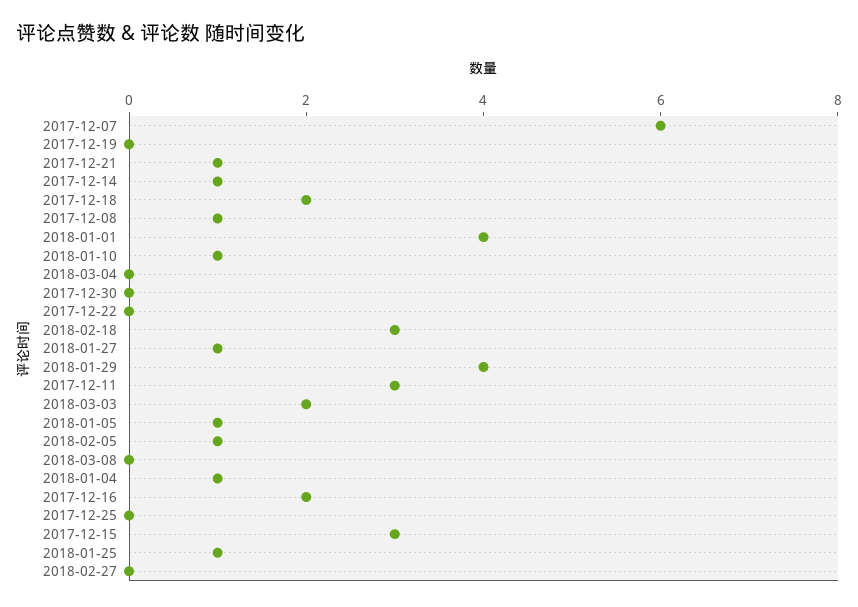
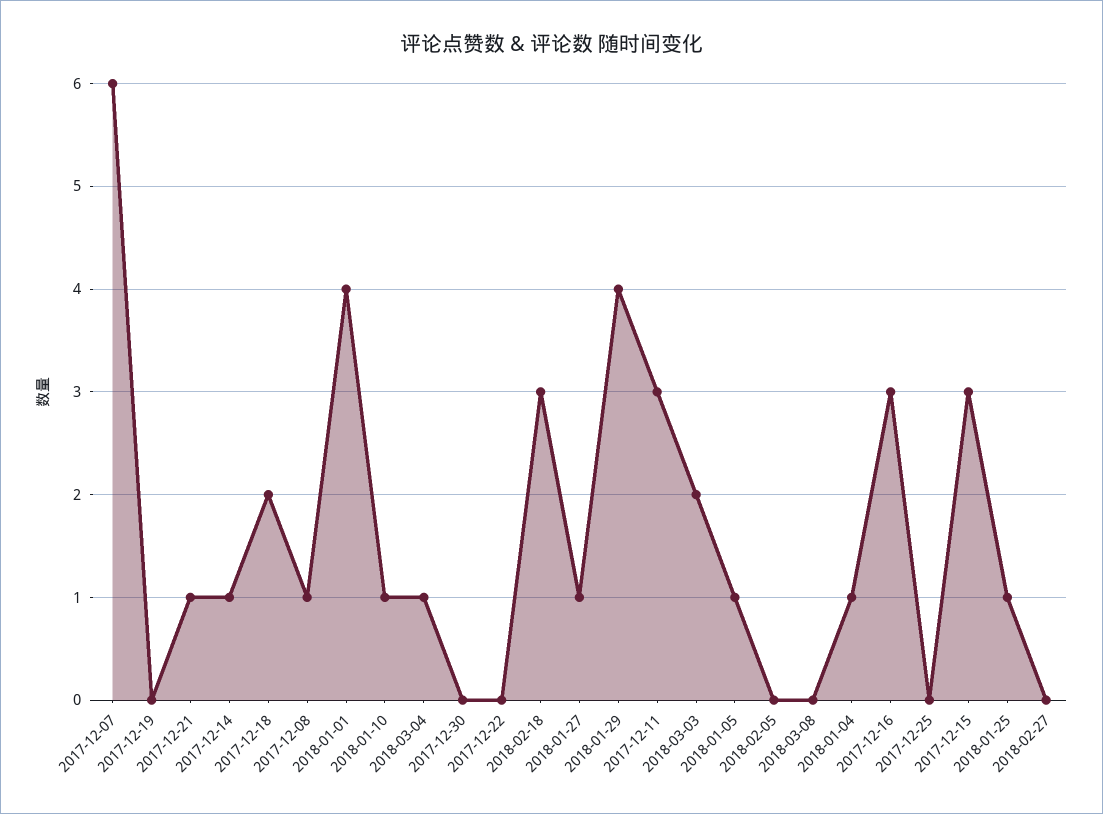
  {
    "2017-12-07": 6,
    "2017-12-19": 0,
    "2017-12-21": 1,
    "2017-12-14": 1,
    "2017-12-18": 2,
    "2017-12-08": 1,
    "2018-01-01": 4,
    "2018-01-10": 1,
-   "2018-03-04": 0,
+   "2018-03-04": 1,
    "2017-12-30": 0,
    "2017-12-22": 0,
    "2018-02-18": 3,
    "2018-01-27": 1,
    "2018-01-29": 4,
    "2017-12-11": 3,
    "2018-03-03": 2,
    "2018-01-05": 1,
-   "2018-02-05": 1,
+   "2018-02-05": 0,
    "2018-03-08": 0,
    "2018-01-04": 1,
-   "2017-12-16": 2,
+   "2017-12-16": 3,
    "2017-12-25": 0,
    "2017-12-15": 3,
    "2018-01-25": 1,
    "2018-02-27": 0
  }

